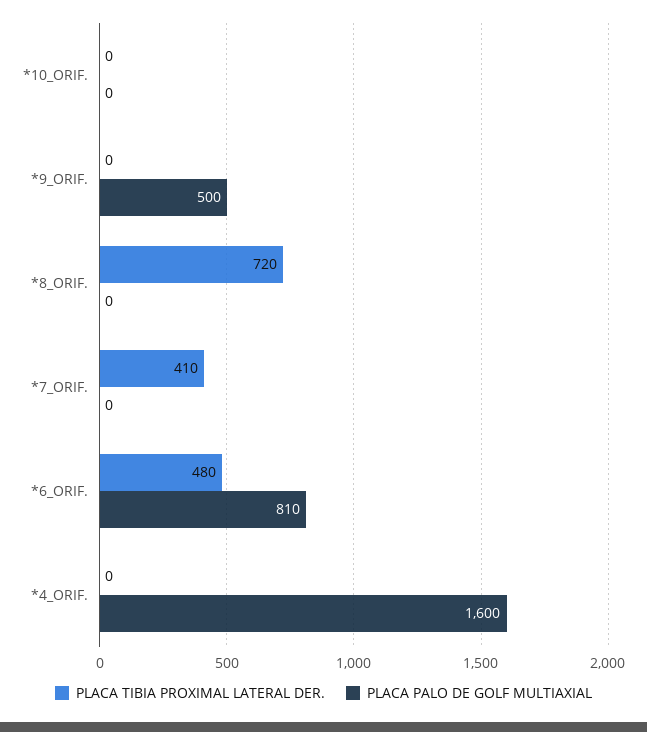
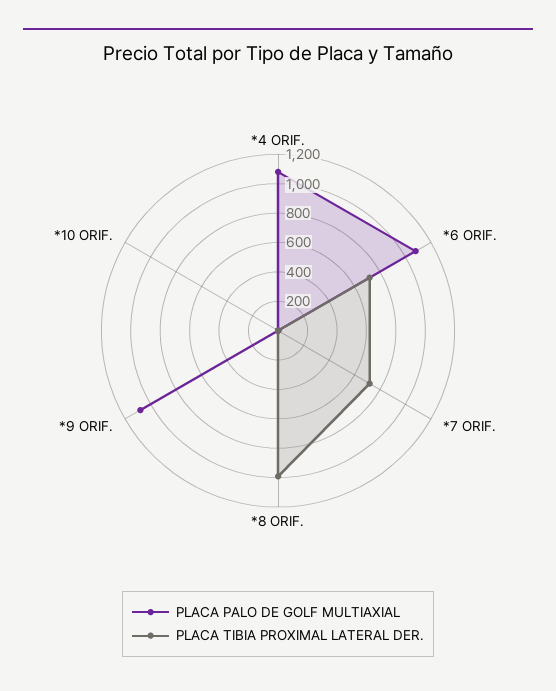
  {
    "PLACA TIBIA PROXIMAL LATERAL DER.": {
      "*10_ORIF.": 0,
      "*9_ORIF.": 0,
-     "*8_ORIF.": 720,
+     "*8_ORIF.": 1000,
-     "*7_ORIF.": 410,
+     "*7_ORIF.": 700,
-     "*6_ORIF.": 480,
+     "*6_ORIF.": 700,
      "*4_ORIF.": 0
    },
    "PLACA PALO DE GOLF MULTIAXIAL": {
      "*10_ORIF.": 0,
-     "*9_ORIF.": 500,
+     "*9_ORIF.": 1100,
      "*8_ORIF.": 0,
      "*7_ORIF.": 0,
-     "*6_ORIF.": 810,
+     "*6_ORIF.": 1100,
-     "*4_ORIF.": 1600
+     "*4_ORIF.": 1100
    }
  }

